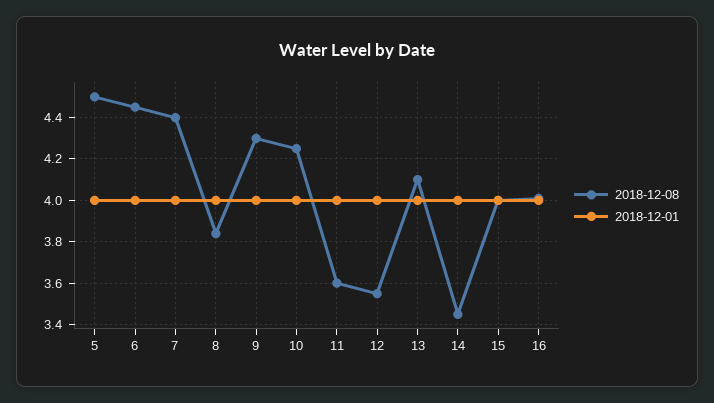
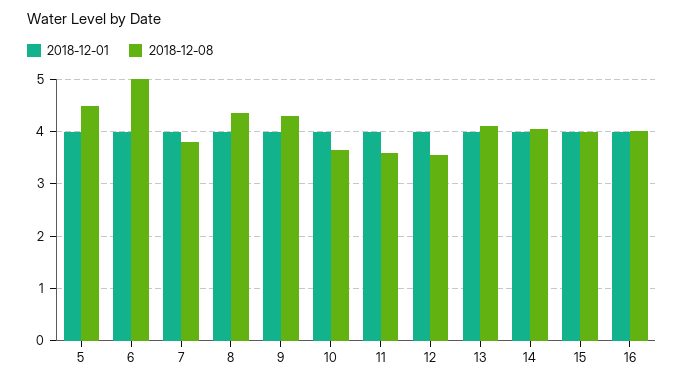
  {
    "2018-12-08": {
      "5": 4.5,
-     "6": 4.45,
+     "6": 5,
-     "7": 4.4,
+     "7": 3.8,
-     "8": 3.85,
+     "8": 4.4,
      "9": 4.3,
-     "10": 4.25,
+     "10": 3.6,
      "11": 3.6,
      "12": 3.55,
      "13": 4.1,
-     "14": 3.45,
+     "14": 4,
      "15": 4,
      "16": 4
    },
    "2018-12-01": {
      "5": 4,
      "6": 4,
      "7": 4,
      "8": 4,
      "9": 4,
      "10": 4,
      "11": 4,
      "12": 4,
      "13": 4,
      "14": 4,
      "15": 4,
      "16": 4
    }
  }

